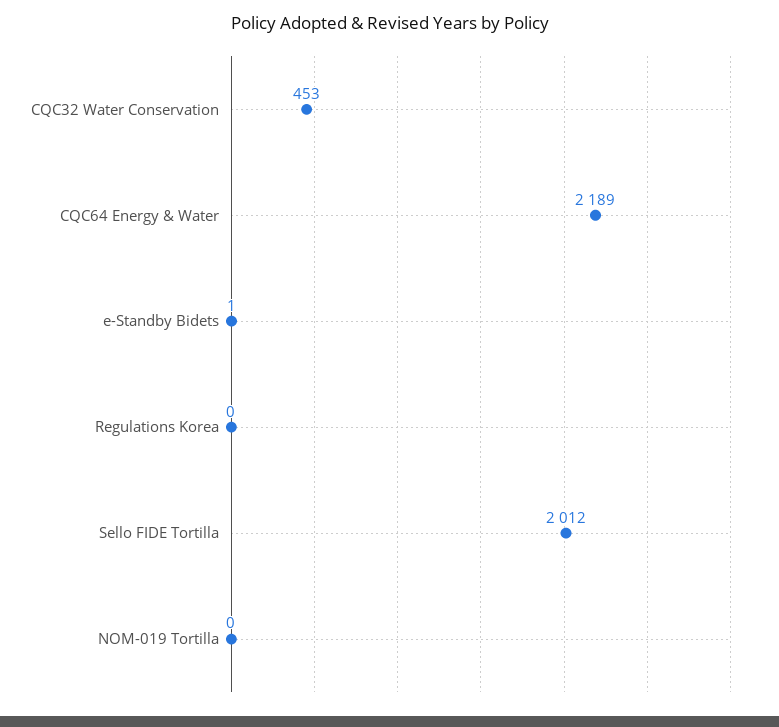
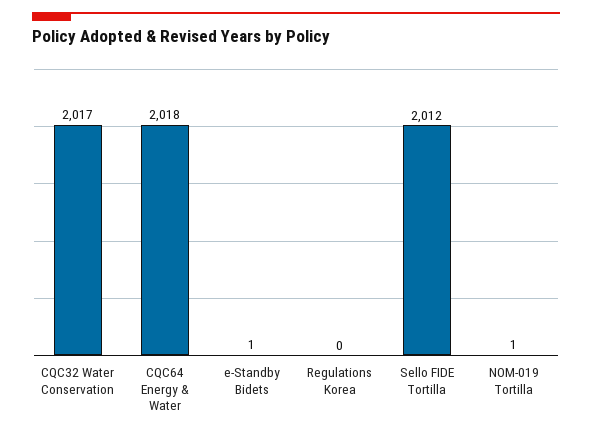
  {
-   "CQC32 Water Conservation": 453,
+   "CQC32 Water Conservation": 2017,
-   "CQC64 Energy & Water": 2189,
+   "CQC64 Energy & Water": 2018,
    "e-Standby Bidets": 1,
    "Regulations Korea": 0,
    "Sello FIDE Tortilla": 2012,
-   "NOM-019 Tortilla": 0
+   "NOM-019 Tortilla": 1
  }

